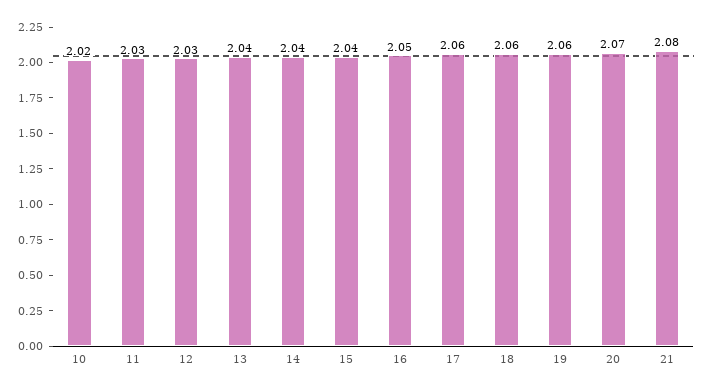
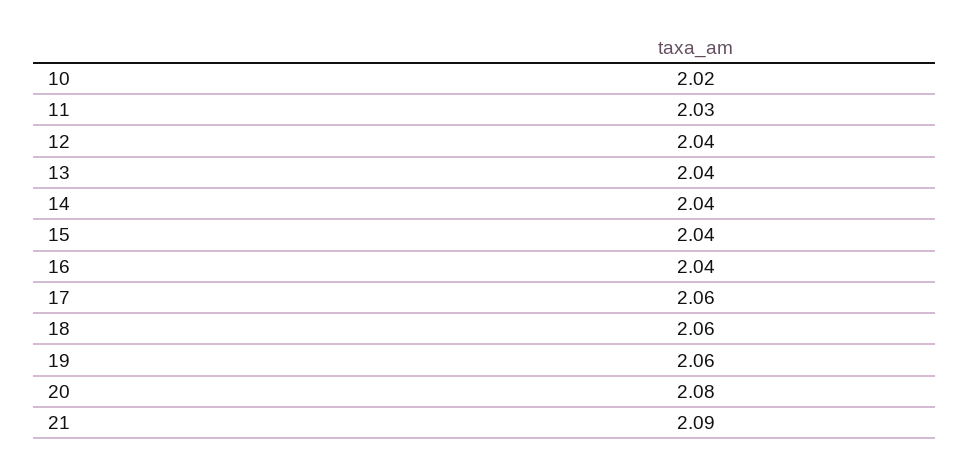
  {
    "10": 2.02,
    "11": 2.03,
-   "12": 2.03,
+   "12": 2.04,
    "13": 2.04,
    "14": 2.04,
    "15": 2.04,
-   "16": 2.05,
+   "16": 2.04,
    "17": 2.06,
    "18": 2.06,
    "19": 2.06,
-   "20": 2.07,
+   "20": 2.08,
-   "21": 2.08
+   "21": 2.09
  }

